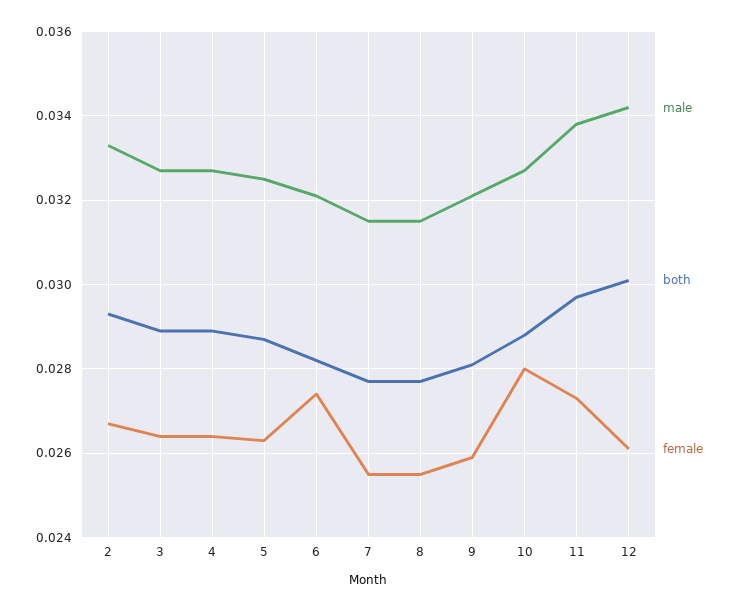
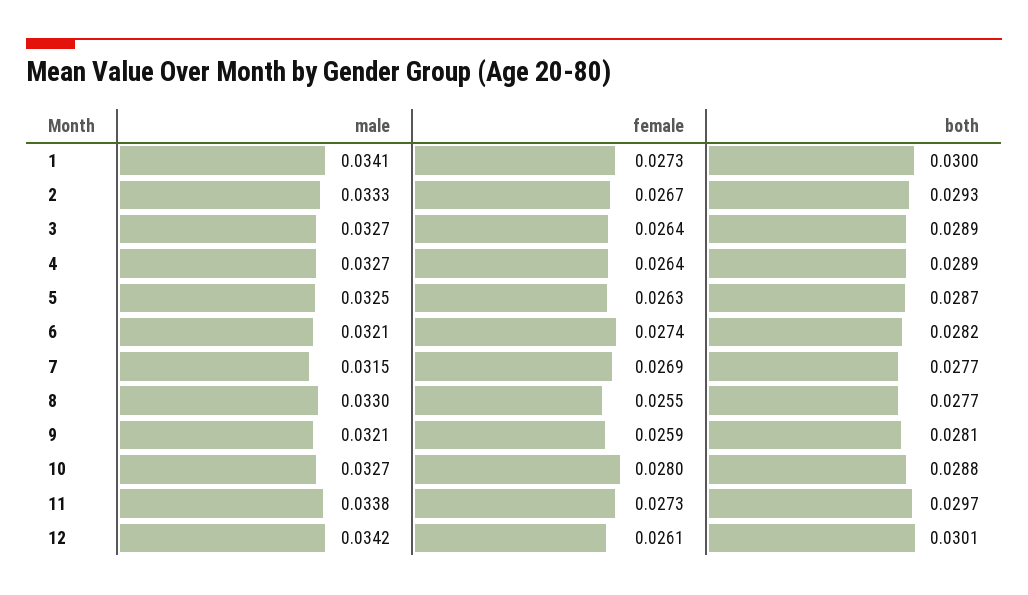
  {
    "male": {
      "2": 0.0333,
      "3": 0.0327,
      "4": 0.0327,
      "5": 0.0325,
      "6": 0.0321,
      "7": 0.0315,
-     "8": 0.0315,
+     "8": 0.033,
      "9": 0.0321,
      "10": 0.0327,
      "11": 0.0338,
-     "12": 0.0342
+     "12": 0.0342,
+     "1": 0.0341
    },
    "both": {
      "2": 0.0293,
      "3": 0.0289,
      "4": 0.0289,
      "5": 0.0287,
      "6": 0.0282,
      "7": 0.0277,
      "8": 0.0277,
      "9": 0.0281,
      "10": 0.0288,
      "11": 0.0297,
-     "12": 0.0301
+     "12": 0.0301,
+     "1": 0.03
    },
    "female": {
      "2": 0.0267,
      "3": 0.0264,
      "4": 0.0264,
      "5": 0.0263,
      "6": 0.0274,
-     "7": 0.0255,
+     "7": 0.0269,
      "8": 0.0255,
      "9": 0.0259,
      "10": 0.028,
      "11": 0.0273,
-     "12": 0.0261
+     "12": 0.0261,
+     "1": 0.0273
    }
  }

